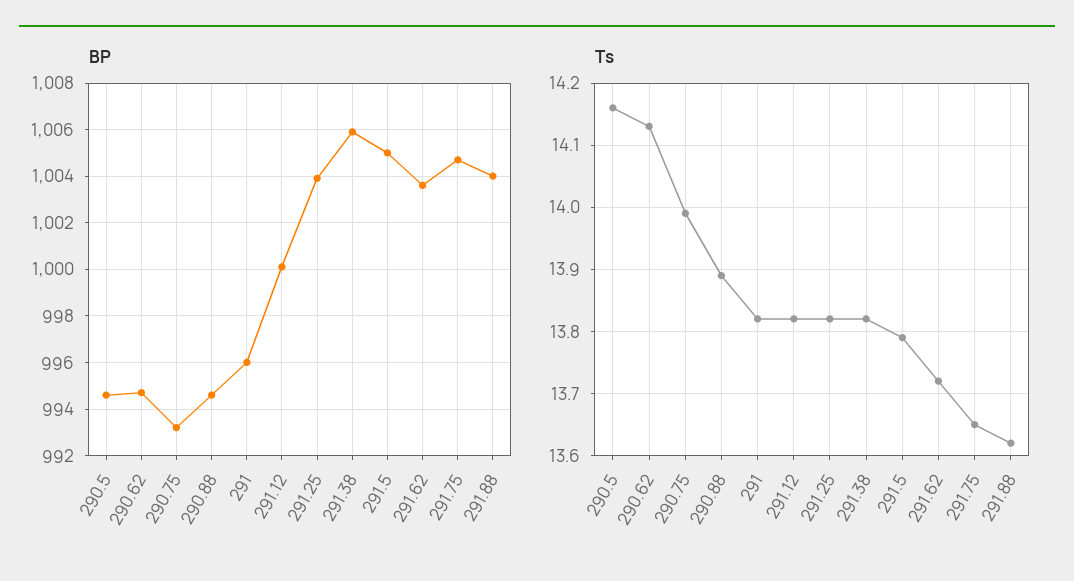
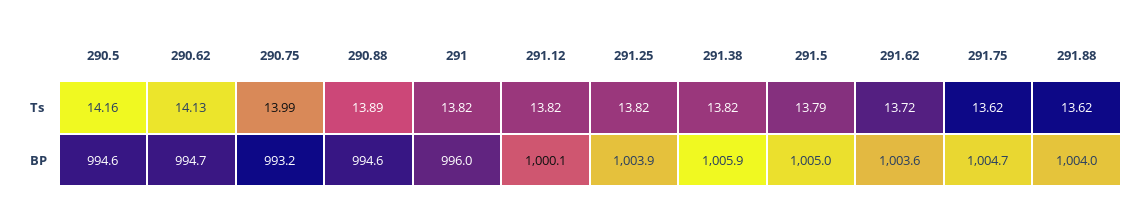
  {
    "BP": {
      "290.5": 994.6,
      "290.62": 994.7,
      "290.75": 993.2,
      "290.88": 994.6,
      "291": 996,
      "291.12": 1000.1,
      "291.25": 1003.9,
      "291.38": 1005.9,
      "291.5": 1005,
      "291.62": 1003.6,
      "291.75": 1004.7,
      "291.88": 1004
    },
    "Ts": {
      "290.5": 14.16,
      "290.62": 14.13,
      "290.75": 13.99,
      "290.88": 13.89,
      "291": 13.82,
      "291.12": 13.82,
      "291.25": 13.82,
      "291.38": 13.82,
      "291.5": 13.79,
      "291.62": 13.72,
-     "291.75": 13.65,
+     "291.75": 13.62,
      "291.88": 13.62
    }
  }

